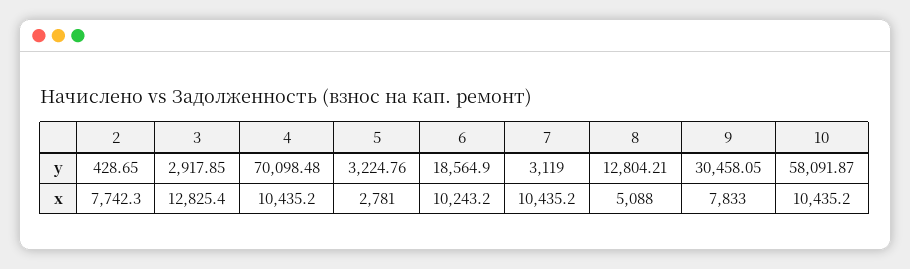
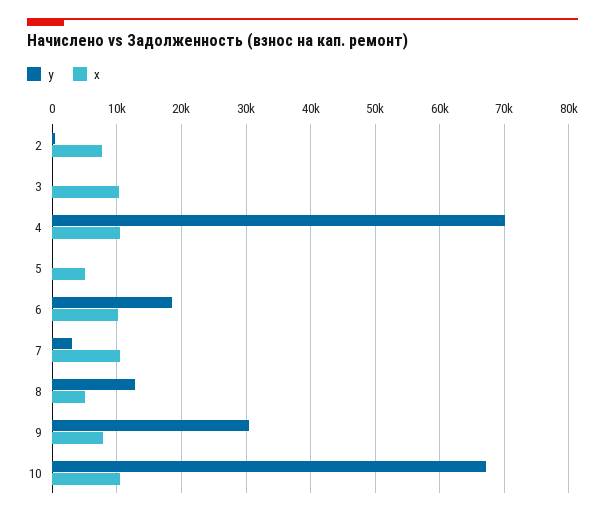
  {
    "y": {
      "2": 428.65,
-     "3": 2917.85,
+     "3": 0,
      "4": 70098.48,
-     "5": 3224.76,
+     "5": 0,
      "6": 18564.9,
      "7": 3119,
      "8": 12804.21,
      "9": 30458.05,
-     "10": 58091.87
+     "10": 67000
    },
    "x": {
      "2": 7742.3,
-     "3": 12825.4,
+     "3": 10000,
      "4": 10435.2,
-     "5": 2781,
+     "5": 5000,
      "6": 10243.2,
      "7": 10435.2,
      "8": 5088,
      "9": 7833,
      "10": 10435.2
    }
  }

